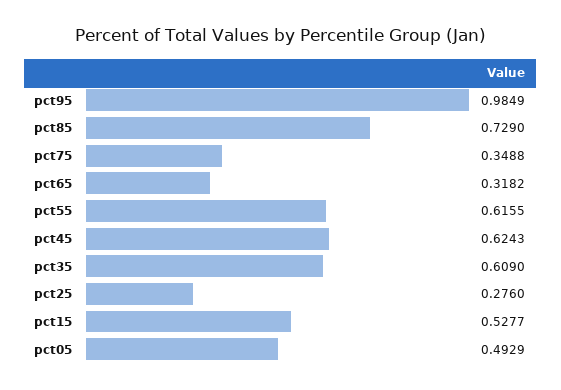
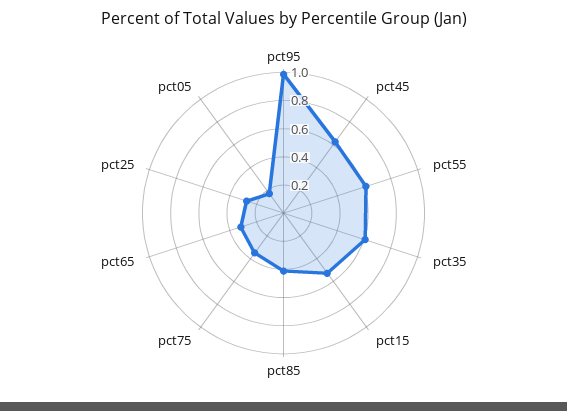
  {
    "pct95": 0.9849,
-   "pct85": 0.729,
+   "pct85": 0.4,
    "pct75": 0.3488,
    "pct65": 0.3182,
    "pct55": 0.6155,
    "pct45": 0.6243,
    "pct35": 0.609,
    "pct25": 0.276,
    "pct15": 0.5277,
-   "pct05": 0.4929
+   "pct05": 0.2
  }

